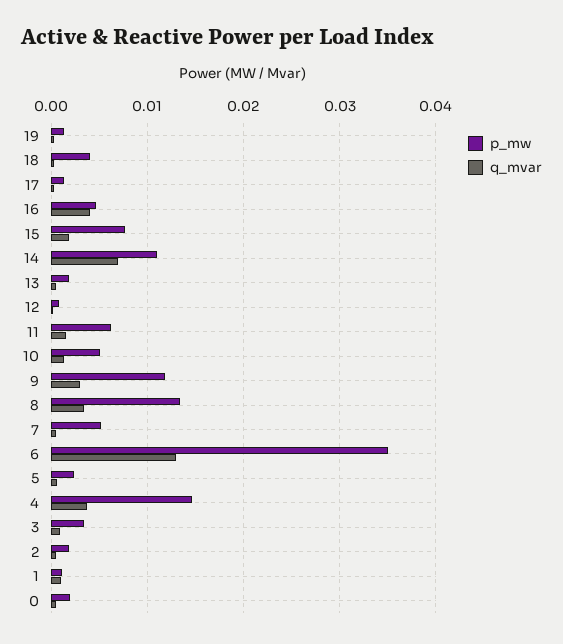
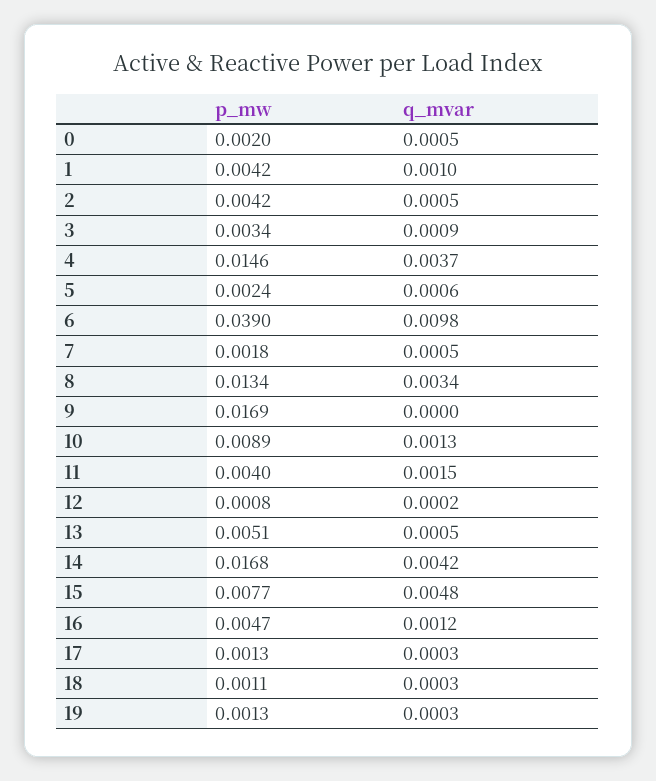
  {
    "p_mw": {
      "19": 0.0013,
-     "18": 0.004,
+     "18": 0.0011,
      "17": 0.0013,
      "16": 0.0047,
      "15": 0.0077,
-     "14": 0.011,
+     "14": 0.0168,
-     "13": 0.002,
+     "13": 0.0051,
      "12": 0.0008,
-     "11": 0.006,
+     "11": 0.004,
-     "10": 0.005,
+     "10": 0.0089,
-     "9": 0.012,
+     "9": 0.0169,
      "8": 0.0134,
-     "7": 0.005,
+     "7": 0.0018,
-     "6": 0.035,
+     "6": 0.039,
      "5": 0.0024,
      "4": 0.0146,
      "3": 0.0034,
-     "2": 0.002,
+     "2": 0.0042,
-     "1": 0.001,
+     "1": 0.0042,
      "0": 0.002
    },
    "q_mvar": {
      "19": 0.0003,
      "18": 0.0003,
      "17": 0.0003,
-     "16": 0.004,
+     "16": 0.0012,
-     "15": 0.002,
+     "15": 0.0048,
-     "14": 0.007,
+     "14": 0.0042,
      "13": 0.0005,
      "12": 0.0002,
      "11": 0.0015,
      "10": 0.0013,
-     "9": 0.003,
+     "9": 0,
      "8": 0.0034,
      "7": 0.0005,
-     "6": 0.013,
+     "6": 0.0098,
      "5": 0.0006,
      "4": 0.0037,
      "3": 0.0009,
      "2": 0.0005,
      "1": 0.001,
      "0": 0.0005
    }
  }

